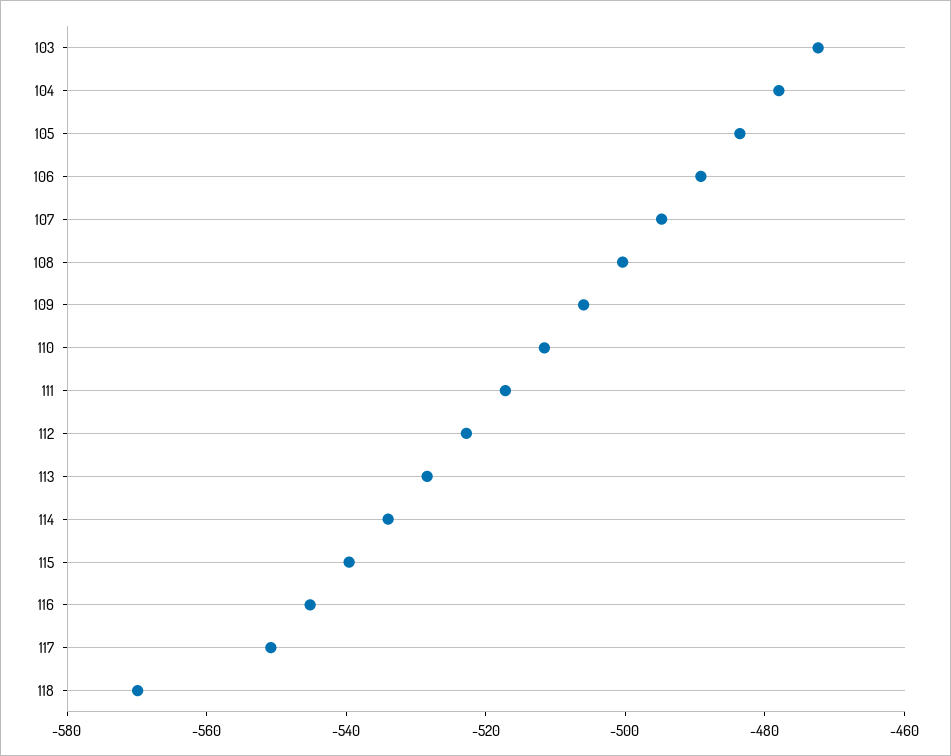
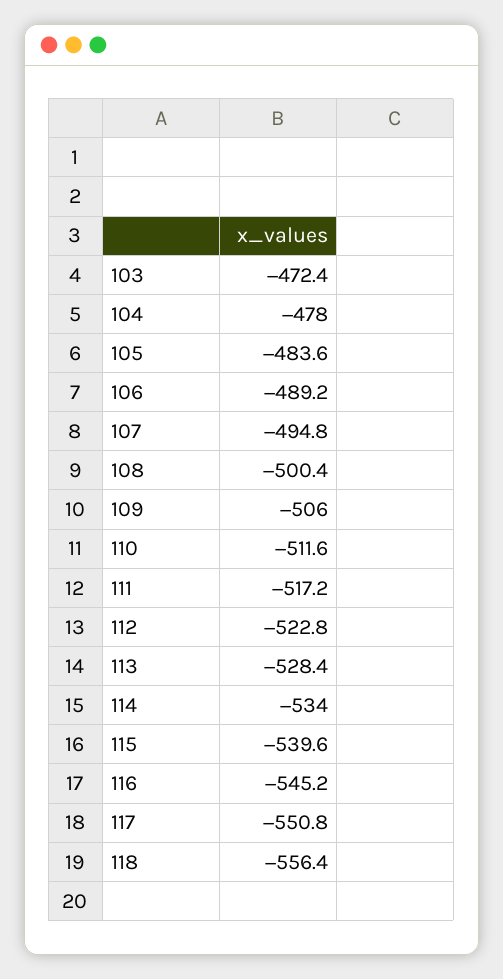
  {
    "103": -472.4,
    "104": -478,
    "105": -483.6,
    "106": -489.2,
    "107": -494.8,
    "108": -500.4,
    "109": -506,
    "110": -511.6,
    "111": -517.2,
    "112": -522.8,
    "113": -528.4,
    "114": -534,
    "115": -539.6,
    "116": -545.2,
    "117": -550.8,
-   "118": -570
+   "118": -556.4
  }

